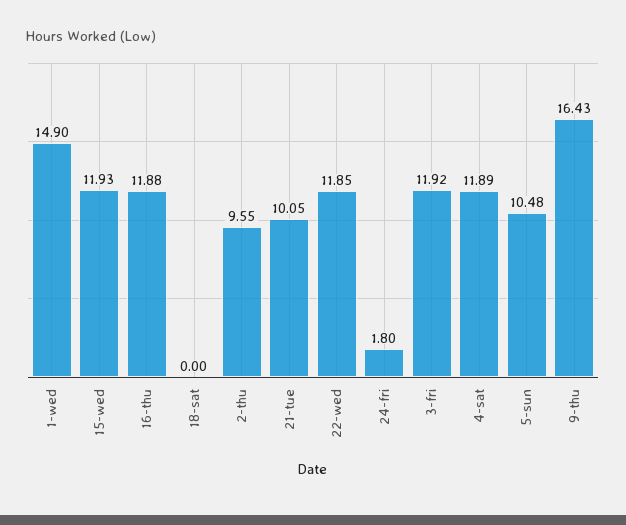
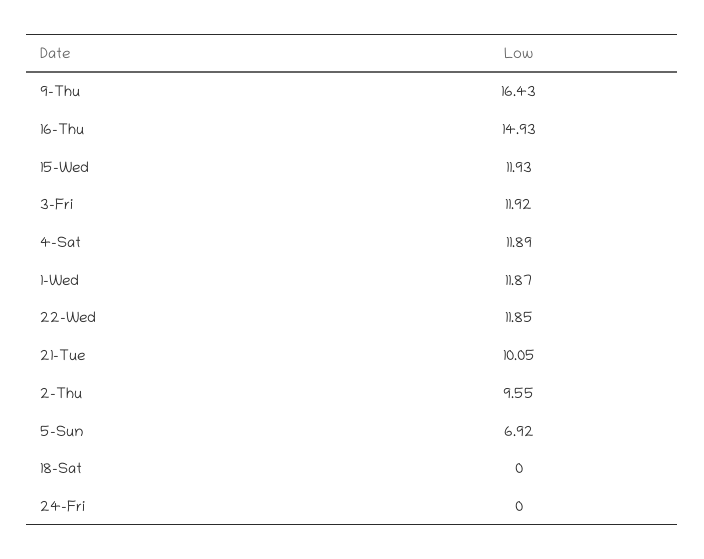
  {
-   "1-wed": 14.9,
+   "1-wed": 11.87,
    "15-wed": 11.93,
-   "16-thu": 11.88,
+   "16-thu": 14.93,
    "18-sat": 0,
    "2-thu": 9.55,
    "21-tue": 10.05,
    "22-wed": 11.85,
-   "24-fri": 1.8,
+   "24-fri": 0,
    "3-fri": 11.92,
    "4-sat": 11.89,
-   "5-sun": 10.48,
+   "5-sun": 6.92,
    "9-thu": 16.43
  }

